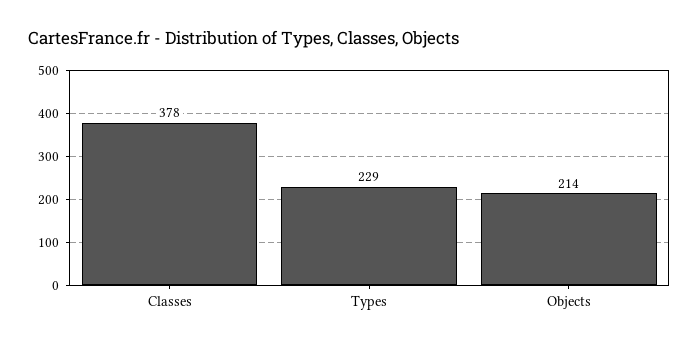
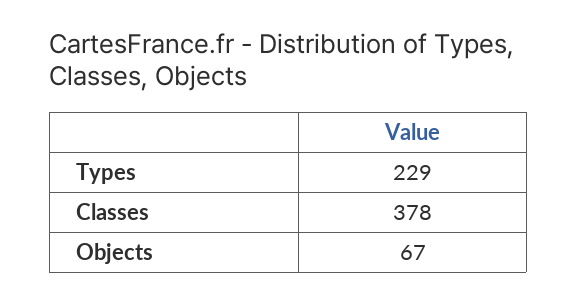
  {
    "Classes": 378,
    "Types": 229,
-   "Objects": 214
+   "Objects": 67
  }

